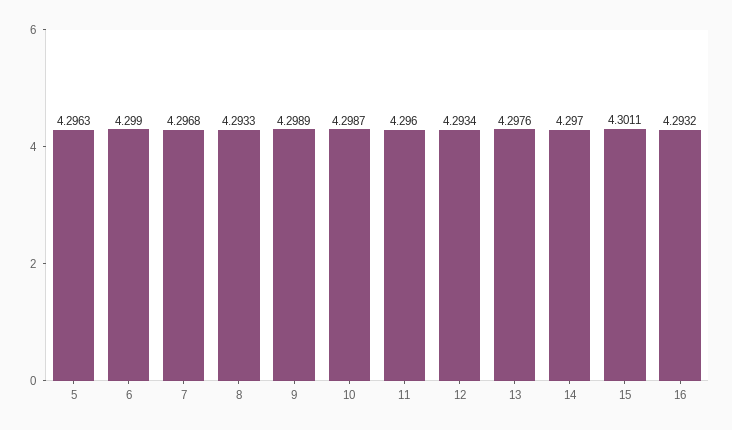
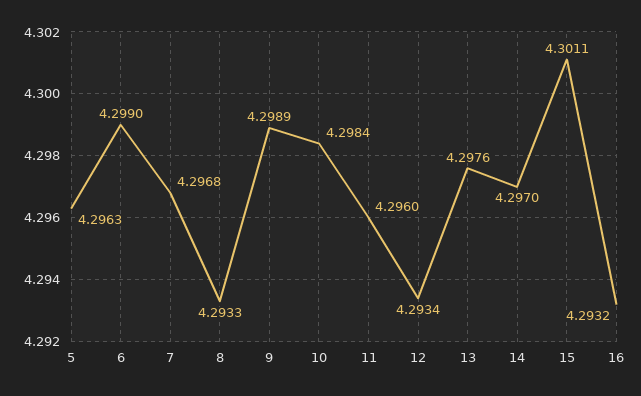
  {
    "5": 4.2963,
    "6": 4.299,
    "7": 4.2968,
    "8": 4.2933,
    "9": 4.2989,
-   "10": 4.2987,
+   "10": 4.2984,
    "11": 4.296,
    "12": 4.2934,
    "13": 4.2976,
    "14": 4.297,
    "15": 4.3011,
    "16": 4.2932
  }

